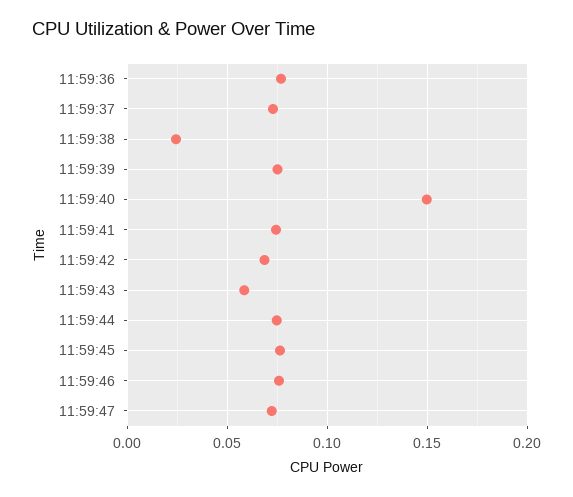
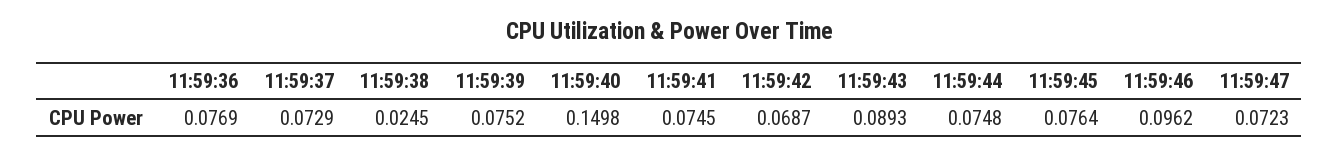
  {
    "11:59:36": 0.0769,
    "11:59:37": 0.0729,
    "11:59:38": 0.0245,
    "11:59:39": 0.0752,
    "11:59:40": 0.1498,
    "11:59:41": 0.0745,
    "11:59:42": 0.0687,
-   "11:59:43": 0.06,
+   "11:59:43": 0.0893,
    "11:59:44": 0.0748,
    "11:59:45": 0.0764,
-   "11:59:46": 0.075,
+   "11:59:46": 0.0962,
    "11:59:47": 0.0723
  }

